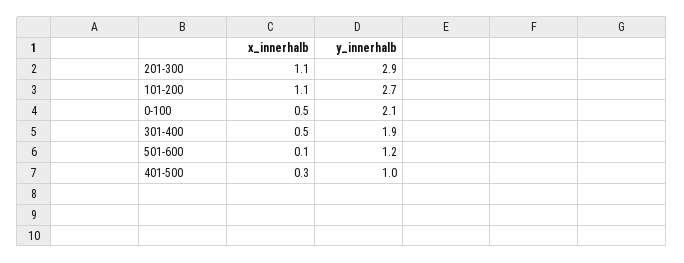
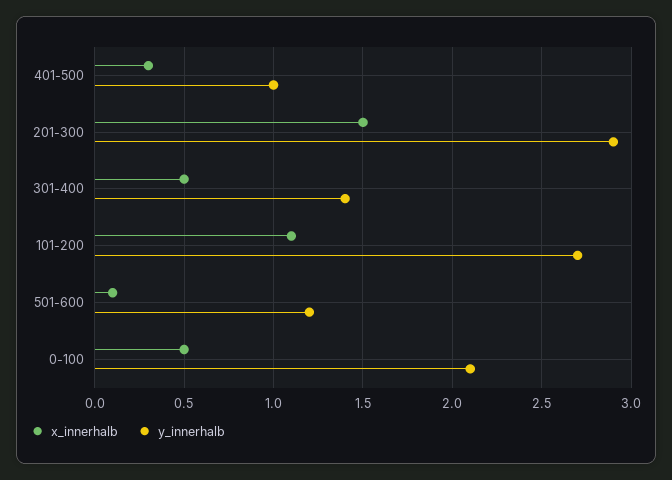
  {
    "x_innerhalb": {
-     "201-300": 1.1,
+     "201-300": 1.5,
      "101-200": 1.1,
      "0-100": 0.5,
      "301-400": 0.5,
      "501-600": 0.1,
      "401-500": 0.3
    },
    "y_innerhalb": {
      "201-300": 2.9,
      "101-200": 2.7,
      "0-100": 2.1,
-     "301-400": 1.9,
+     "301-400": 1.4,
      "501-600": 1.2,
      "401-500": 1
    }
  }

